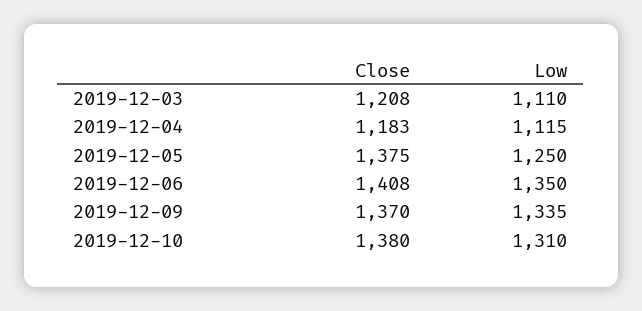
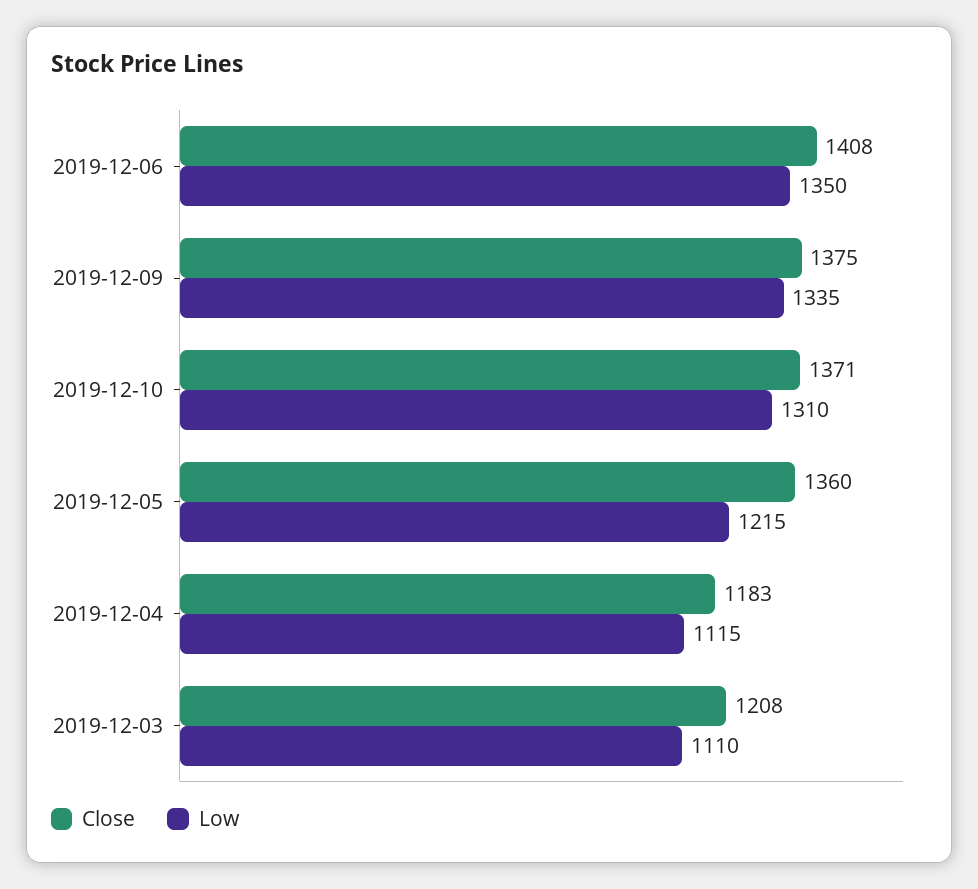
  {
    "Close": {
      "2019-12-03": 1208,
      "2019-12-04": 1183,
-     "2019-12-05": 1375,
+     "2019-12-05": 1360,
      "2019-12-06": 1408,
-     "2019-12-09": 1370,
+     "2019-12-09": 1375,
-     "2019-12-10": 1380
+     "2019-12-10": 1371
    },
    "Low": {
      "2019-12-03": 1110,
      "2019-12-04": 1115,
-     "2019-12-05": 1250,
+     "2019-12-05": 1215,
      "2019-12-06": 1350,
      "2019-12-09": 1335,
      "2019-12-10": 1310
    }
  }

